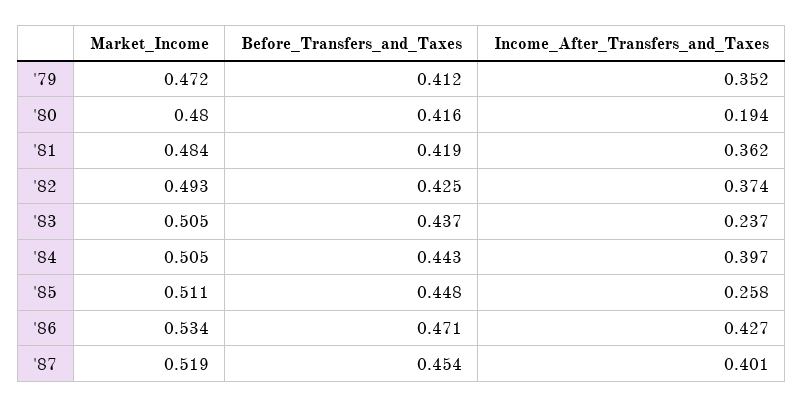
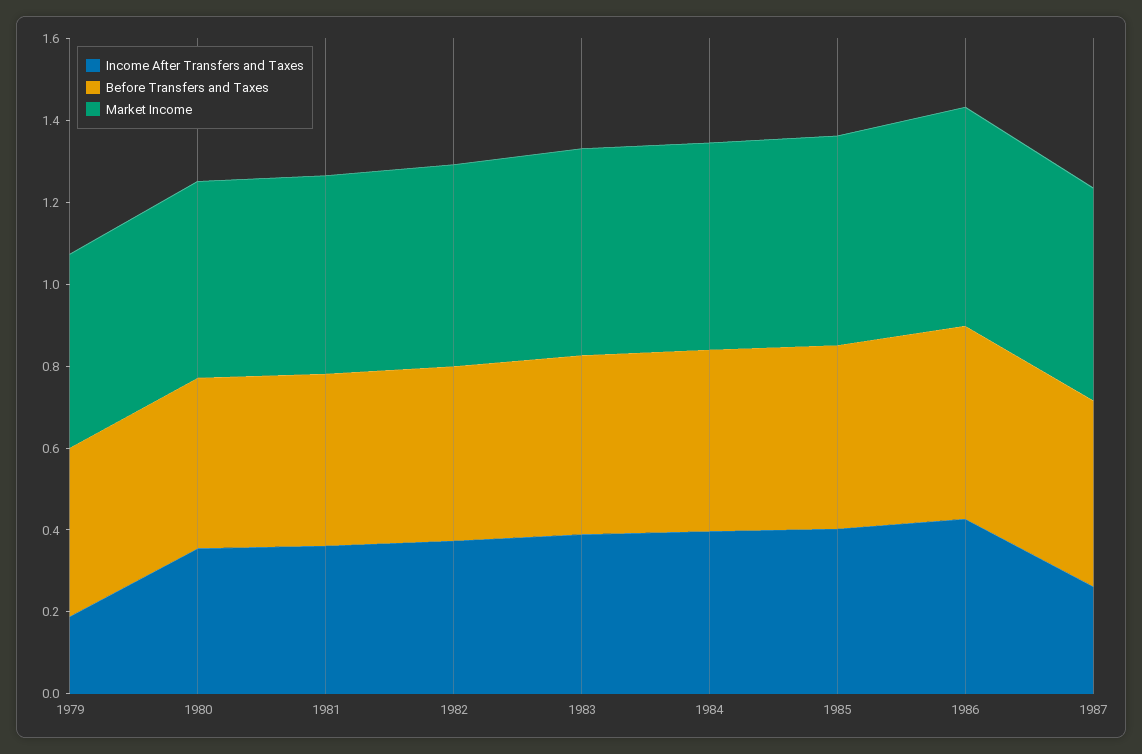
  {
    "Market_Income": {
      "'79": 0.472,
      "'80": 0.48,
      "'81": 0.484,
      "'82": 0.493,
      "'83": 0.505,
      "'84": 0.505,
      "'85": 0.511,
      "'86": 0.534,
      "'87": 0.519
    },
    "Before_Transfers_and_Taxes": {
      "'79": 0.412,
      "'80": 0.416,
      "'81": 0.419,
      "'82": 0.425,
      "'83": 0.437,
      "'84": 0.443,
      "'85": 0.448,
      "'86": 0.471,
      "'87": 0.454
    },
    "Income_After_Transfers_and_Taxes": {
-     "'79": 0.352,
+     "'79": 0.2,
-     "'80": 0.194,
+     "'80": 0.35,
      "'81": 0.362,
      "'82": 0.374,
-     "'83": 0.237,
+     "'83": 0.4,
      "'84": 0.397,
-     "'85": 0.258,
+     "'85": 0.4,
      "'86": 0.427,
-     "'87": 0.401
+     "'87": 0.25
    }
  }

